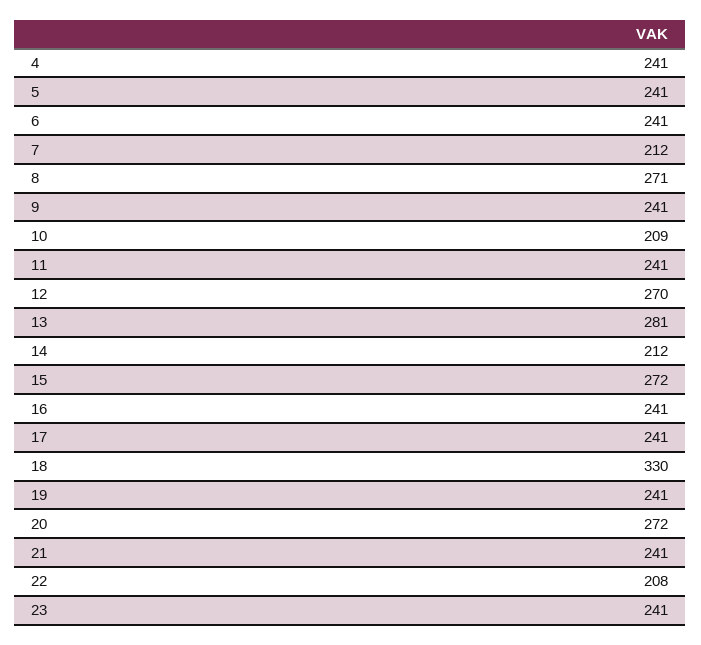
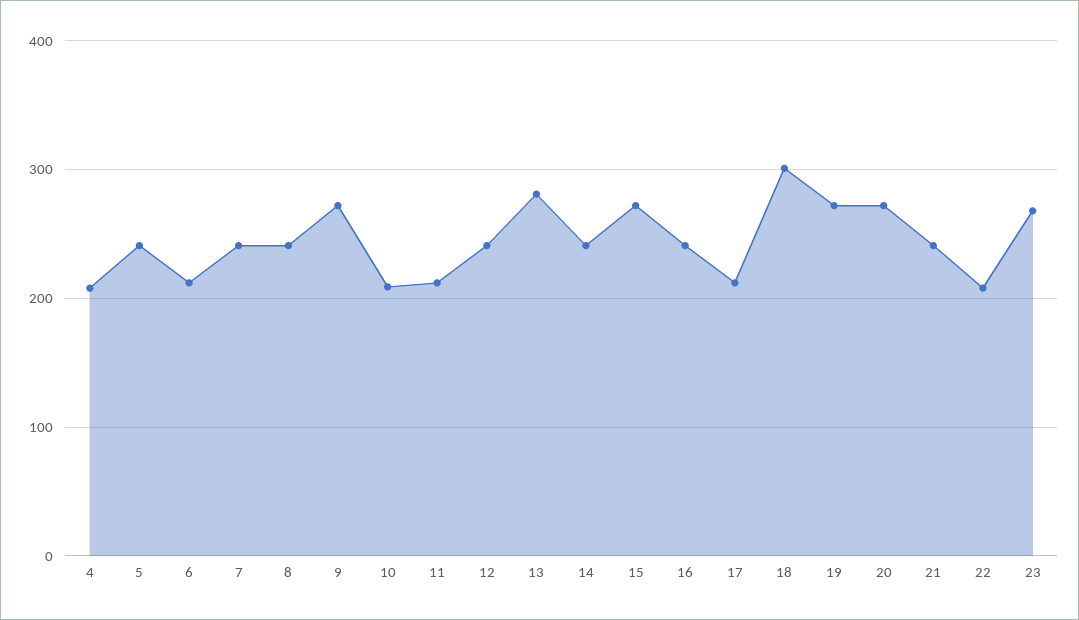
  {
-   "4": 241,
+   "4": 210,
    "5": 241,
-   "6": 241,
+   "6": 210,
-   "7": 212,
+   "7": 240,
-   "8": 271,
+   "8": 240,
-   "9": 241,
+   "9": 270,
    "10": 209,
-   "11": 241,
+   "11": 210,
-   "12": 270,
+   "12": 240,
    "13": 281,
-   "14": 212,
+   "14": 240,
    "15": 272,
    "16": 241,
-   "17": 241,
+   "17": 210,
-   "18": 330,
+   "18": 300,
-   "19": 241,
+   "19": 270,
    "20": 272,
    "21": 241,
    "22": 208,
-   "23": 241
+   "23": 270
  }

